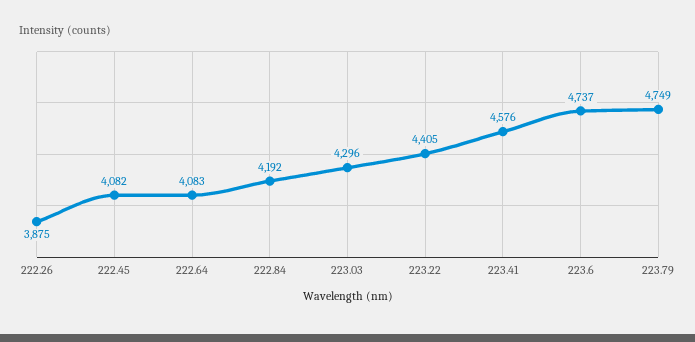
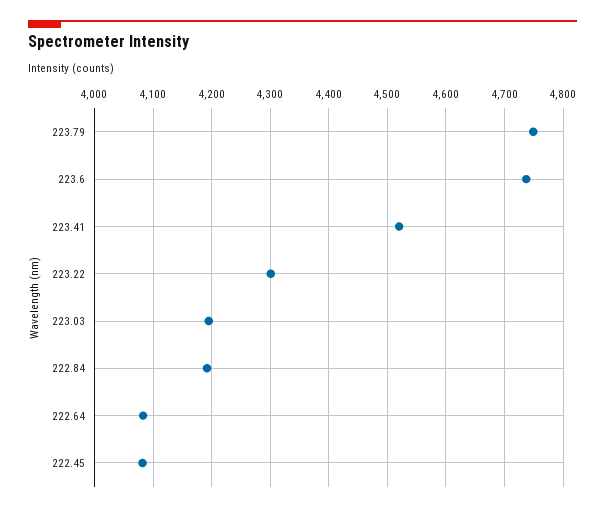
  {
-   "222.26": 3875,
    "222.45": 4082,
    "222.64": 4083,
    "222.84": 4192,
-   "223.03": 4296,
+   "223.03": 4200,
-   "223.22": 4405,
+   "223.22": 4300,
-   "223.41": 4576,
+   "223.41": 4520,
    "223.6": 4737,
    "223.79": 4749
  }

